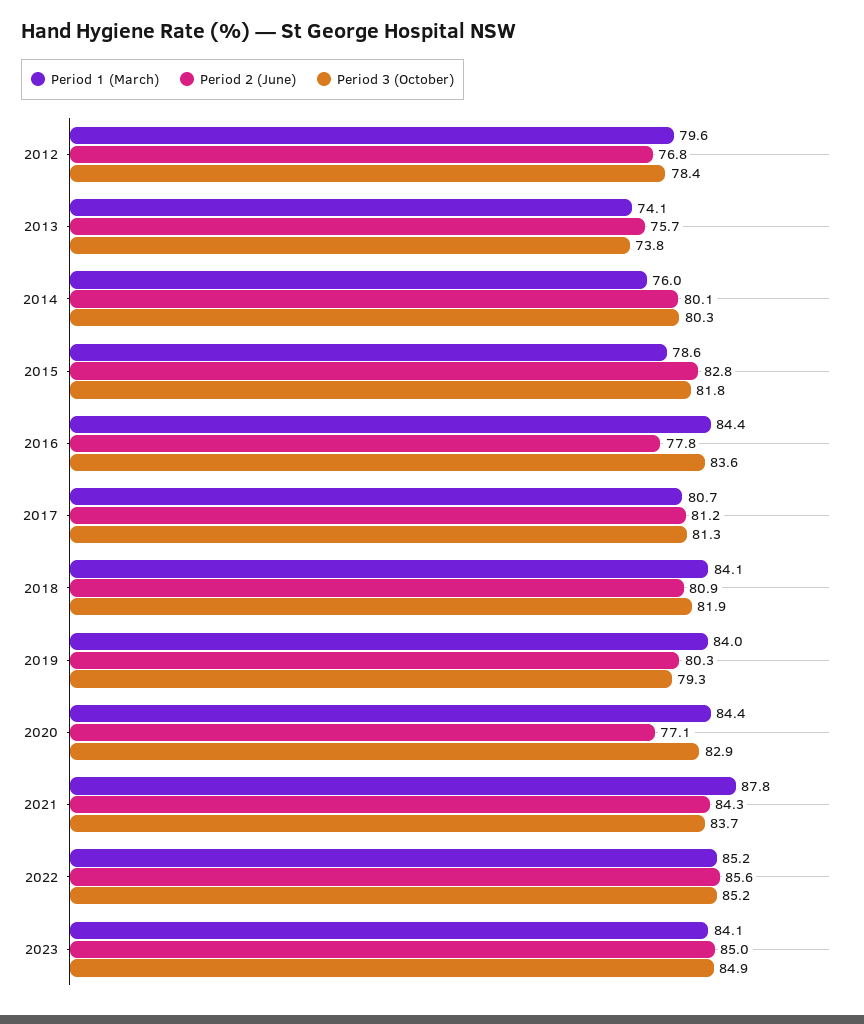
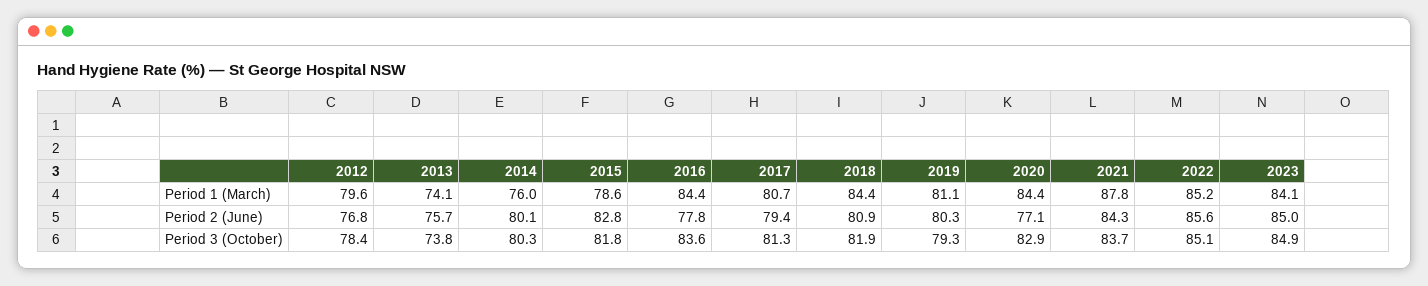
  {
    "Period 1 (March)": {
      "2012": 79.6,
      "2013": 74.1,
      "2014": 76,
      "2015": 78.6,
      "2016": 84.4,
      "2017": 80.7,
-     "2018": 84.1,
+     "2018": 84.4,
-     "2019": 84,
+     "2019": 81.1,
      "2020": 84.4,
      "2021": 87.8,
      "2022": 85.2,
      "2023": 84.1
    },
    "Period 2 (June)": {
      "2012": 76.8,
      "2013": 75.7,
      "2014": 80.1,
      "2015": 82.8,
      "2016": 77.8,
-     "2017": 81.2,
+     "2017": 79.4,
      "2018": 80.9,
      "2019": 80.3,
      "2020": 77.1,
      "2021": 84.3,
      "2022": 85.6,
      "2023": 85
    },
    "Period 3 (October)": {
      "2012": 78.4,
      "2013": 73.8,
      "2014": 80.3,
      "2015": 81.8,
      "2016": 83.6,
      "2017": 81.3,
      "2018": 81.9,
      "2019": 79.3,
      "2020": 82.9,
      "2021": 83.7,
-     "2022": 85.2,
+     "2022": 85.1,
      "2023": 84.9
    }
  }

